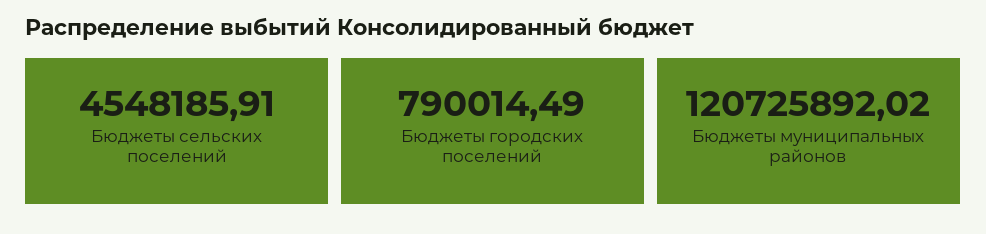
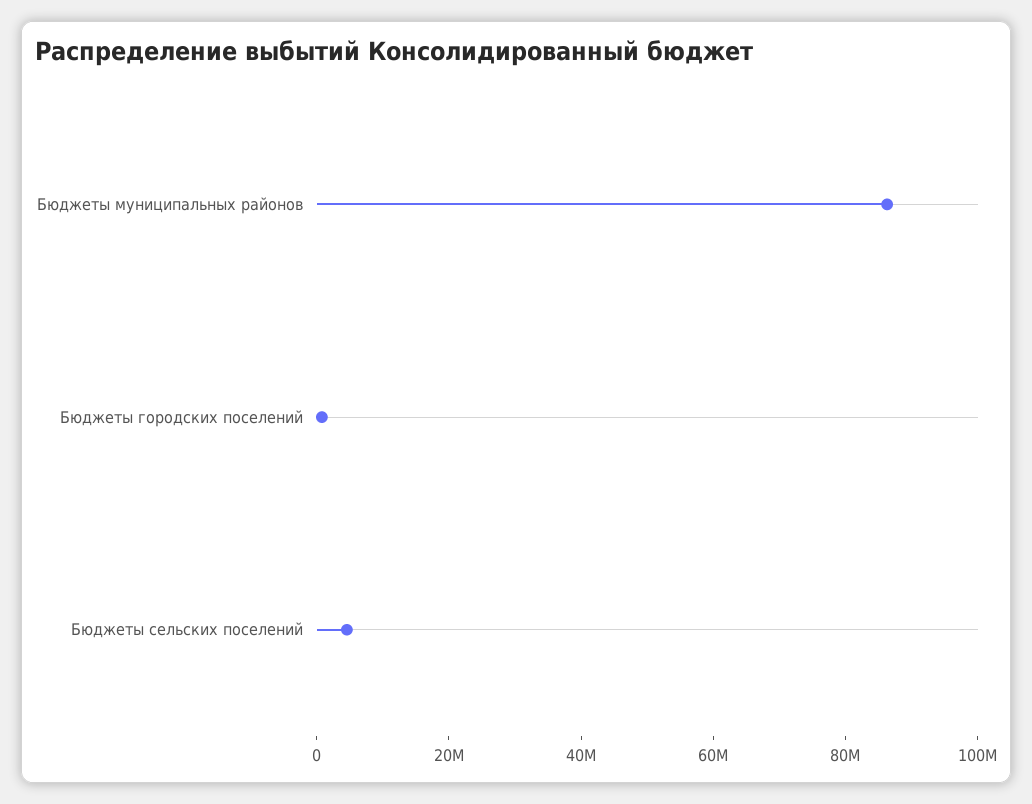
  {
    "Бюджеты сельских поселений": 4548185.91,
    "Бюджеты городских поселений": 790014.49,
-   "Бюджеты муниципальных районов": 120725892.02
+   "Бюджеты муниципальных районов": 85000000
  }

